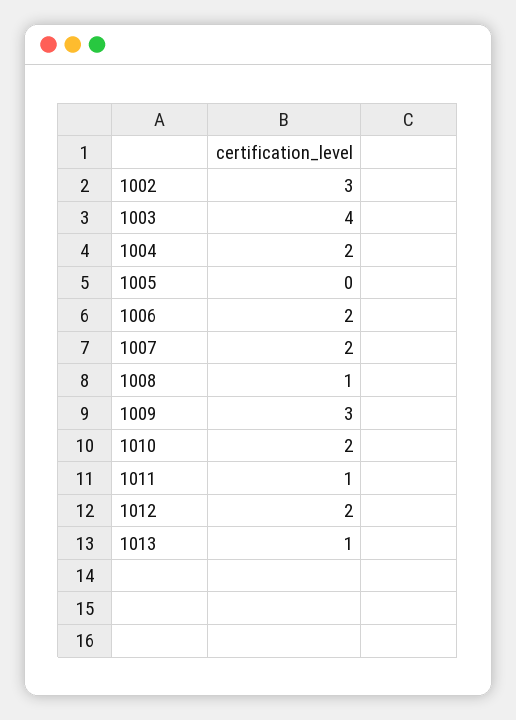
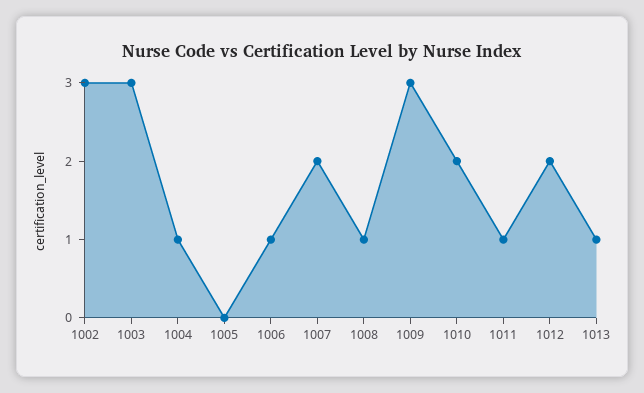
  {
    "1002": 3,
-   "1003": 4,
+   "1003": 3,
-   "1004": 2,
+   "1004": 1,
    "1005": 0,
-   "1006": 2,
+   "1006": 1,
    "1007": 2,
    "1008": 1,
    "1009": 3,
    "1010": 2,
    "1011": 1,
    "1012": 2,
    "1013": 1
  }

